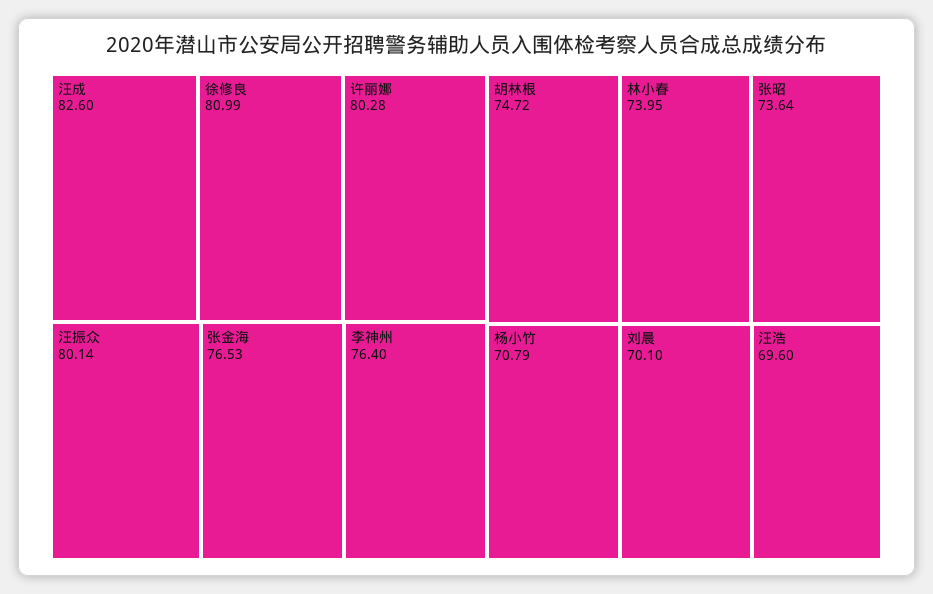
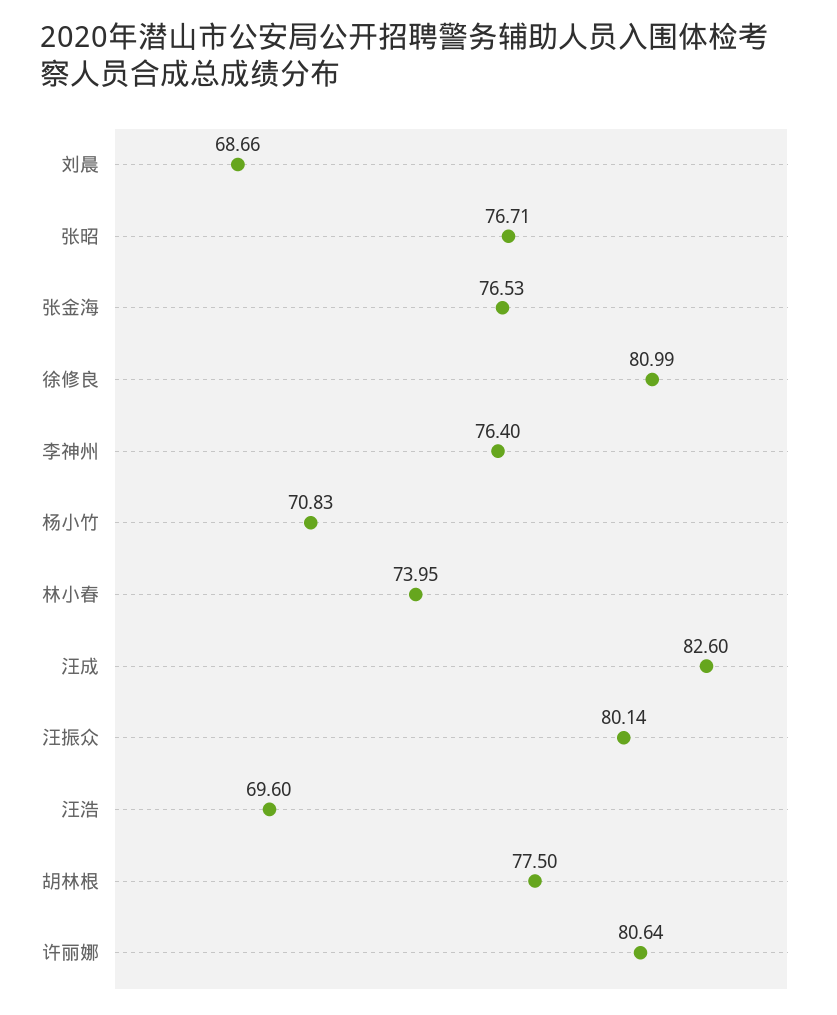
  {
    "汪成": 82.6,
    "徐修良": 80.99,
-   "许丽娜": 80.28,
+   "许丽娜": 80.64,
    "汪振众": 80.14,
    "张金海": 76.53,
    "李神州": 76.4,
-   "胡林根": 74.72,
+   "胡林根": 77.5,
    "林小春": 73.95,
-   "张昭": 73.64,
+   "张昭": 76.71,
-   "杨小竹": 70.79,
+   "杨小竹": 70.83,
-   "刘晨": 70.1,
+   "刘晨": 68.66,
    "汪浩": 69.6
  }

